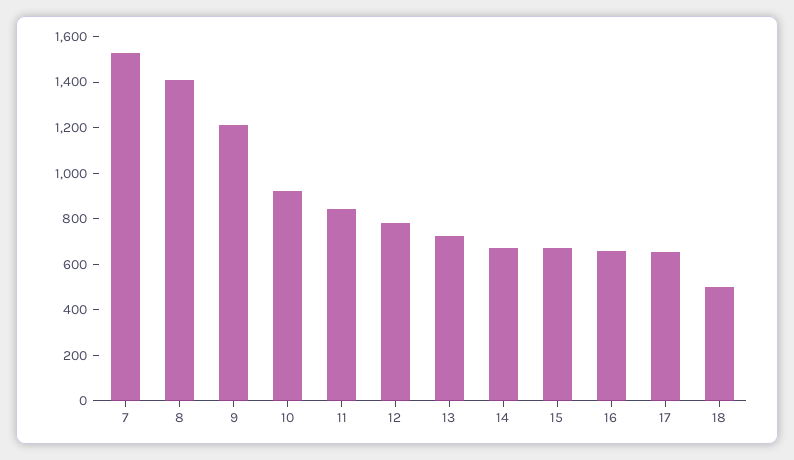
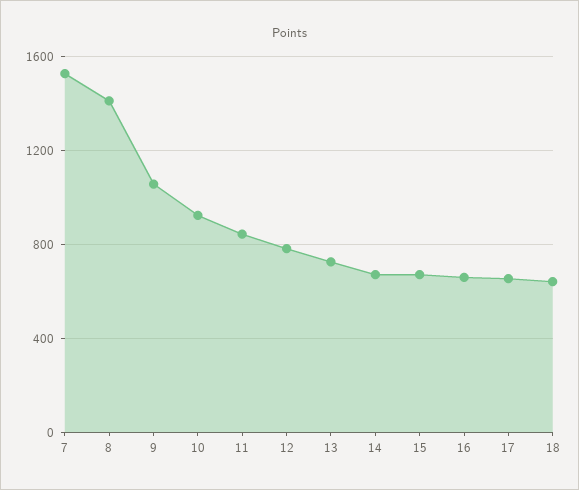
  {
    "7": 1550,
    "8": 1400,
-   "9": 1200,
+   "9": 1050,
    "10": 900,
    "11": 850,
    "12": 800,
    "13": 700,
    "14": 650,
    "15": 650,
    "16": 650,
    "17": 650,
-   "18": 500
+   "18": 650
  }

